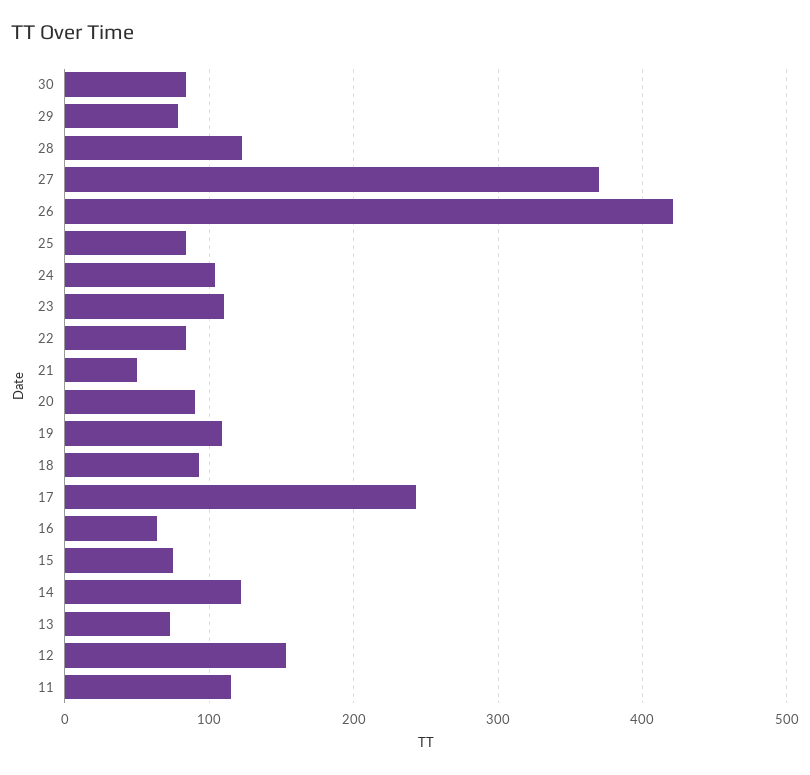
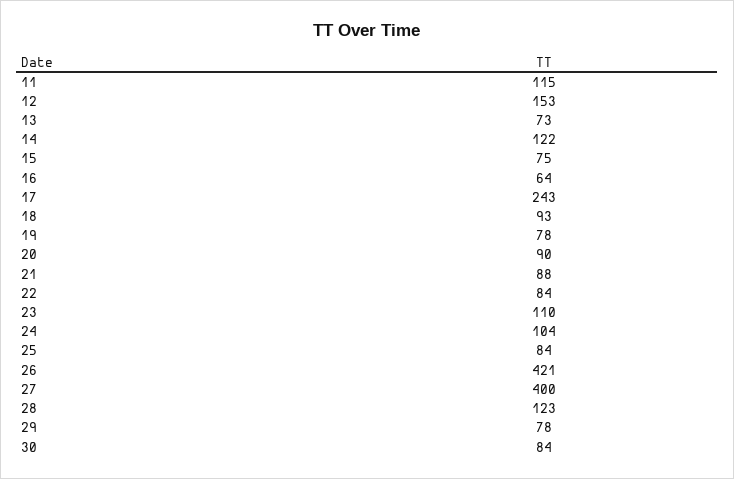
  {
    "30": 84,
    "29": 78,
    "28": 123,
-   "27": 370,
+   "27": 400,
    "26": 421,
    "25": 84,
    "24": 104,
    "23": 110,
    "22": 84,
-   "21": 50,
+   "21": 88,
    "20": 90,
-   "19": 110,
+   "19": 78,
    "18": 93,
    "17": 243,
    "16": 64,
    "15": 75,
    "14": 122,
    "13": 73,
    "12": 153,
    "11": 115
  }

